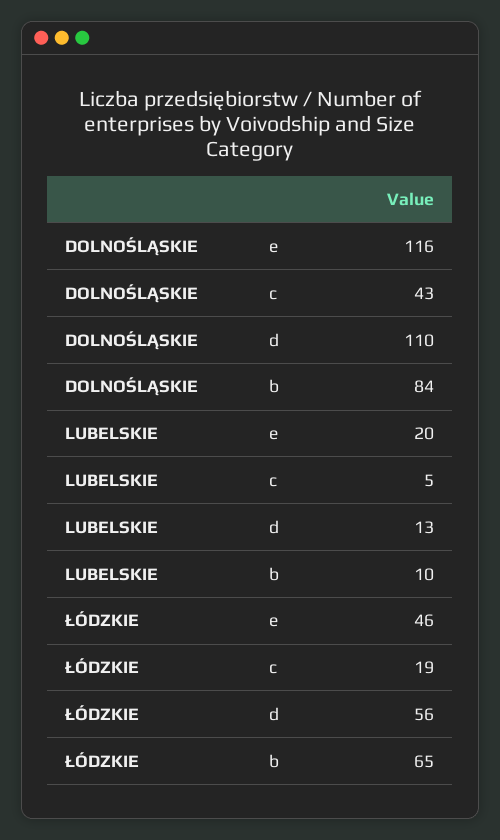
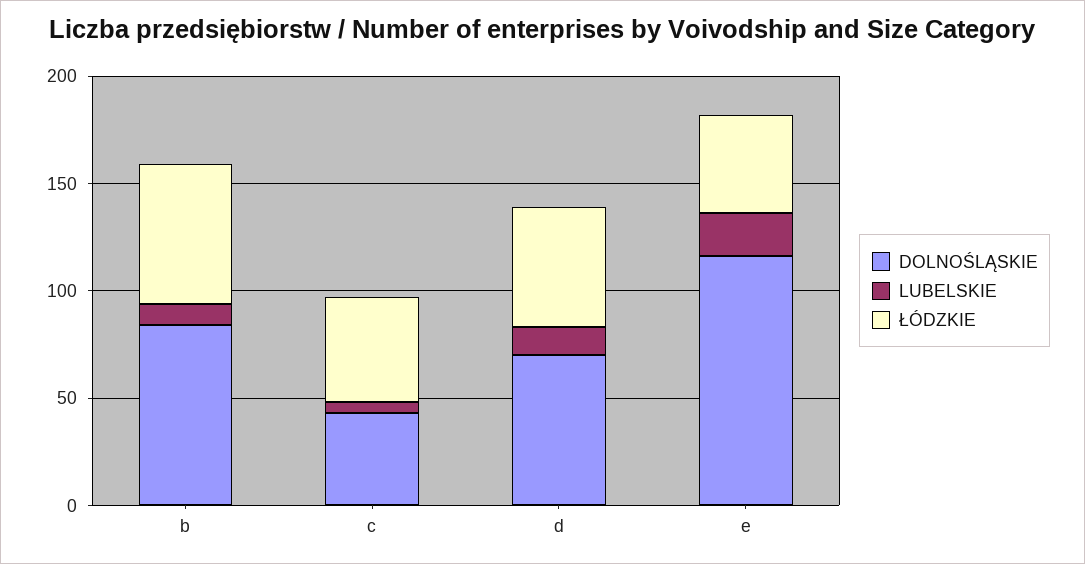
  {
    "DOLNOŚLĄSKIE": {
      "e": 116,
      "c": 43,
-     "d": 110,
+     "d": 70,
      "b": 84
    },
    "LUBELSKIE": {
      "e": 20,
      "c": 5,
      "d": 13,
      "b": 10
    },
    "ŁÓDZKIE": {
      "e": 46,
-     "c": 19,
+     "c": 50,
      "d": 56,
      "b": 65
    }
  }

